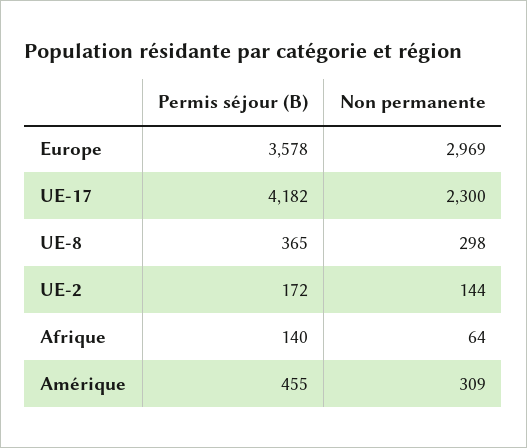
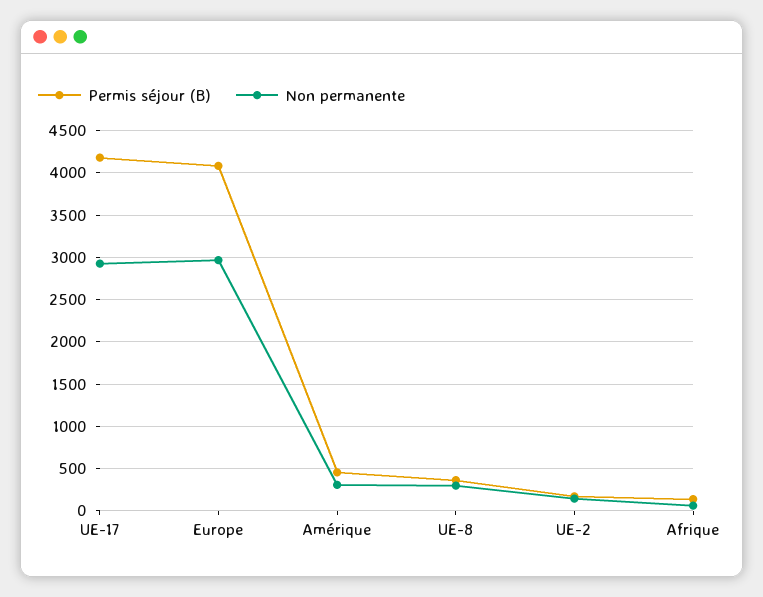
  {
    "Permis séjour (B)": {
-     "Europe": 3578,
+     "Europe": 4100,
      "UE-17": 4182,
      "UE-8": 365,
      "UE-2": 172,
      "Afrique": 140,
      "Amérique": 455
    },
    "Non permanente": {
      "Europe": 2969,
-     "UE-17": 2300,
+     "UE-17": 2900,
      "UE-8": 298,
      "UE-2": 144,
      "Afrique": 64,
      "Amérique": 309
    }
  }

